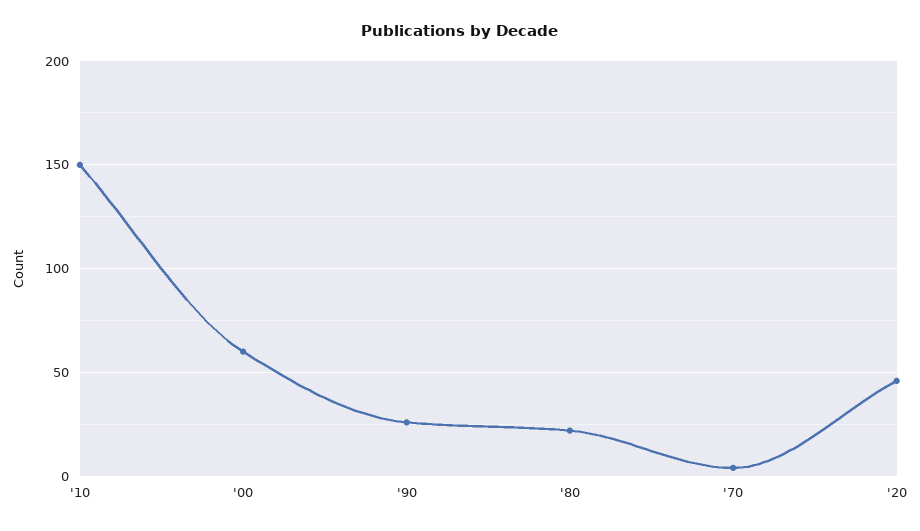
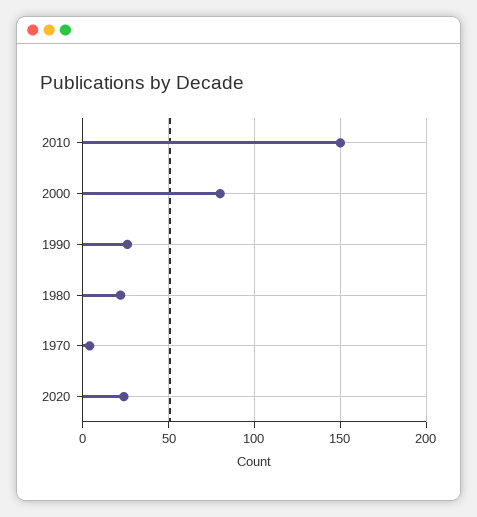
  {
    "'10": 150,
-   "'00": 60,
+   "'00": 80,
    "'90": 25,
    "'80": 20,
    "'70": 5,
-   "'20": 45
+   "'20": 25
  }

